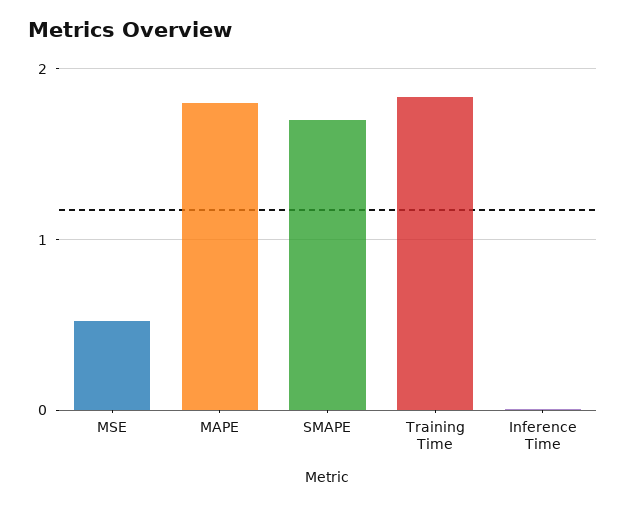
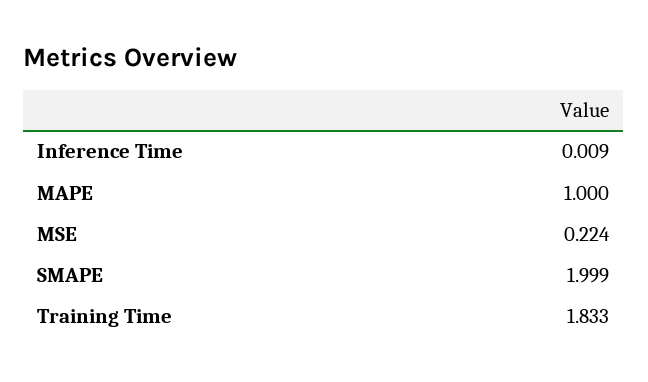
  {
-   "MSE": 0.5,
+   "MSE": 0.224,
-   "MAPE": 1.8,
+   "MAPE": 1,
-   "SMAPE": 1.7,
+   "SMAPE": 1.999,
    "Training Time": 1.833,
    "Inference Time": 0.009
  }

